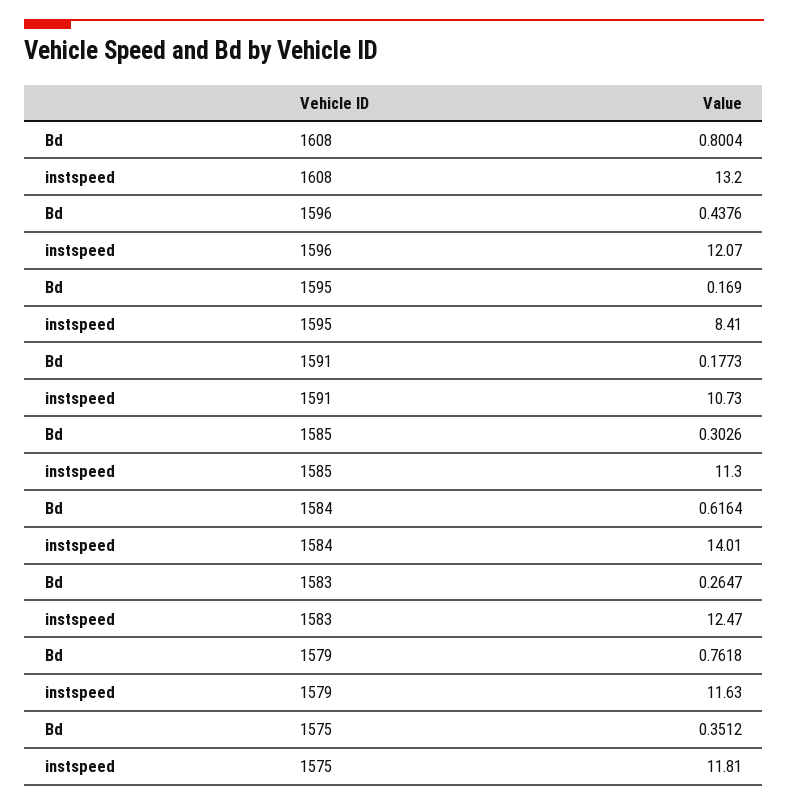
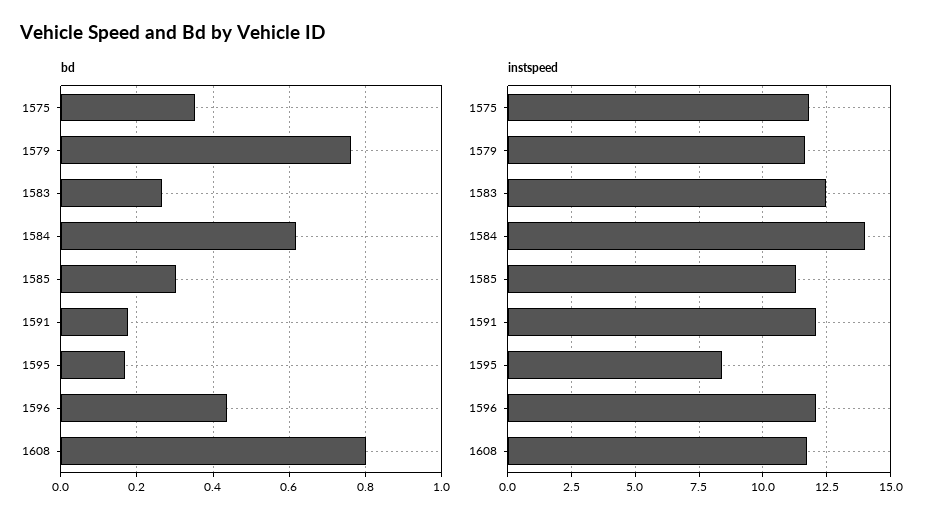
  {
    "Bd": {
      "1608": 0.8004,
      "1596": 0.4376,
      "1595": 0.169,
      "1591": 0.1773,
      "1585": 0.3026,
      "1584": 0.6164,
      "1583": 0.2647,
      "1579": 0.7618,
      "1575": 0.3512
    },
    "instspeed": {
-     "1608": 13.2,
+     "1608": 11.75,
      "1596": 12.07,
      "1595": 8.41,
-     "1591": 10.73,
+     "1591": 12,
      "1585": 11.3,
      "1584": 14.01,
      "1583": 12.47,
      "1579": 11.63,
      "1575": 11.81
    }
  }

